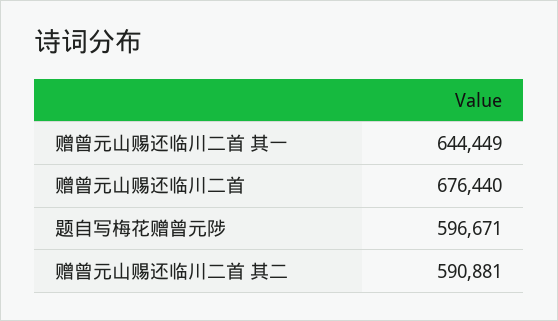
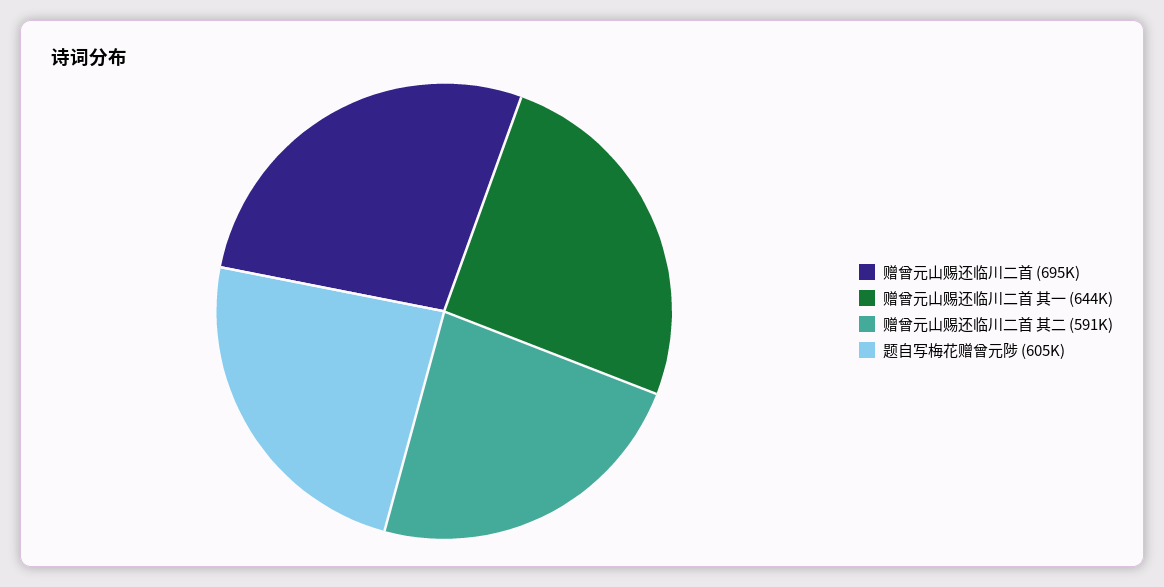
  {
    "赠曾元山赐还临川二首 其一": 644449,
-   "赠曾元山赐还临川二首": 676440,
+   "赠曾元山赐还临川二首": 695000,
-   "题自写梅花赠曾元陟": 596671,
+   "题自写梅花赠曾元陟": 605000,
    "赠曾元山赐还临川二首 其二": 590881
  }

